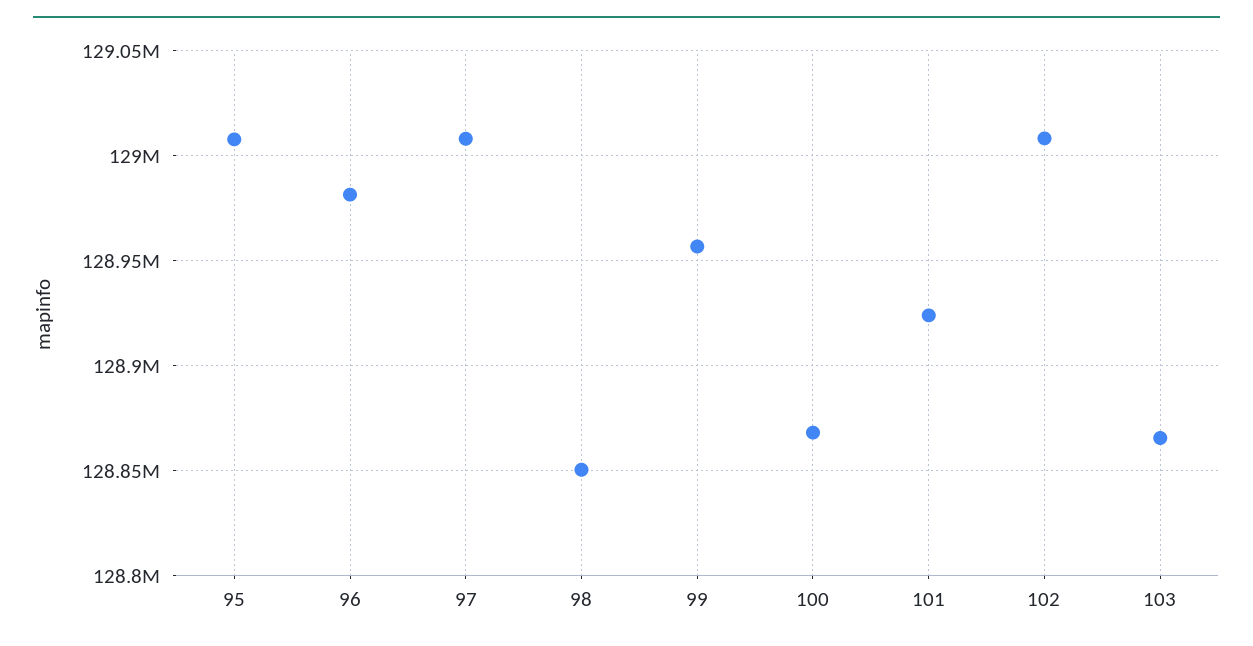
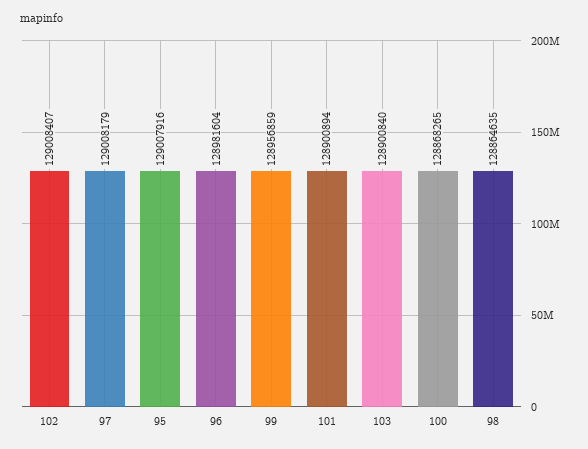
  {
    "95": 129007916,
    "96": 128981604,
    "97": 129008179,
-   "98": 128850000,
+   "98": 128864635,
    "99": 128956859,
    "100": 128868265,
-   "101": 128925000,
+   "101": 128900894,
    "102": 129008407,
-   "103": 128865000
+   "103": 128900840
  }

